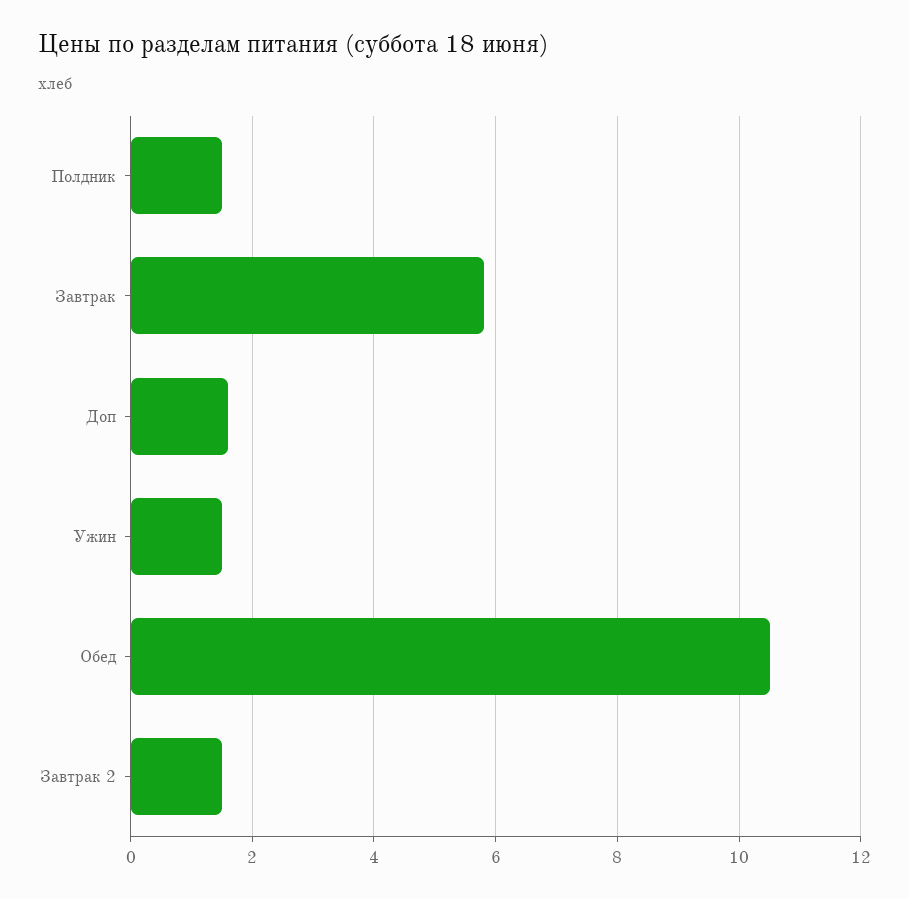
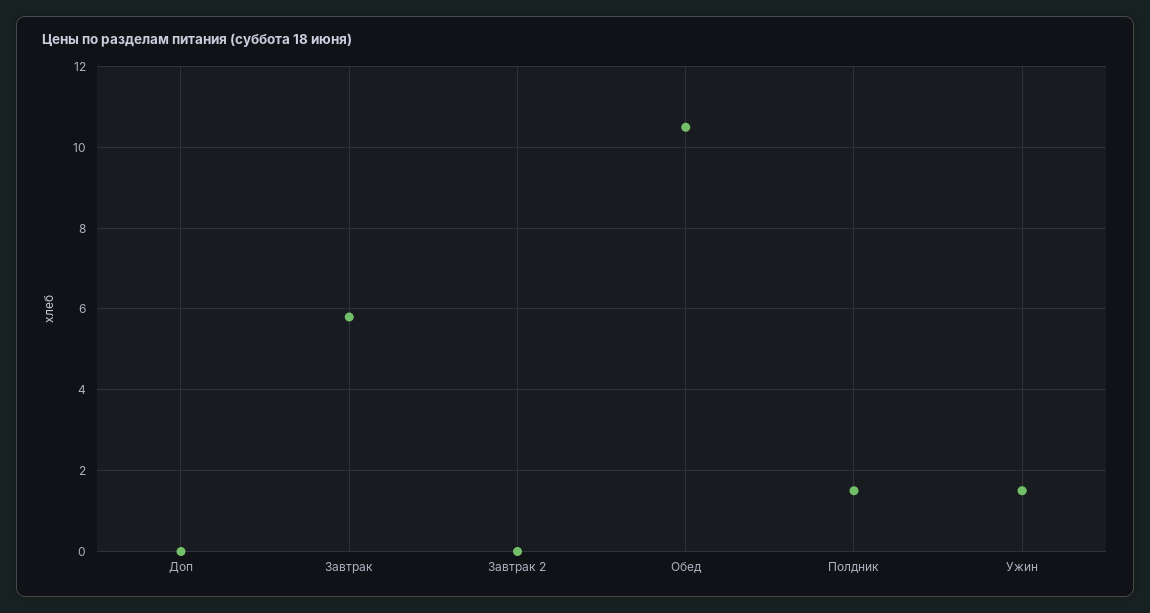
  {
    "Полдник": 1.5,
    "Завтрак": 6,
-   "Доп": 1.5,
+   "Доп": 0,
    "Ужин": 1.5,
    "Обед": 10.5,
-   "Завтрак 2": 1.5
+   "Завтрак 2": 0
  }

